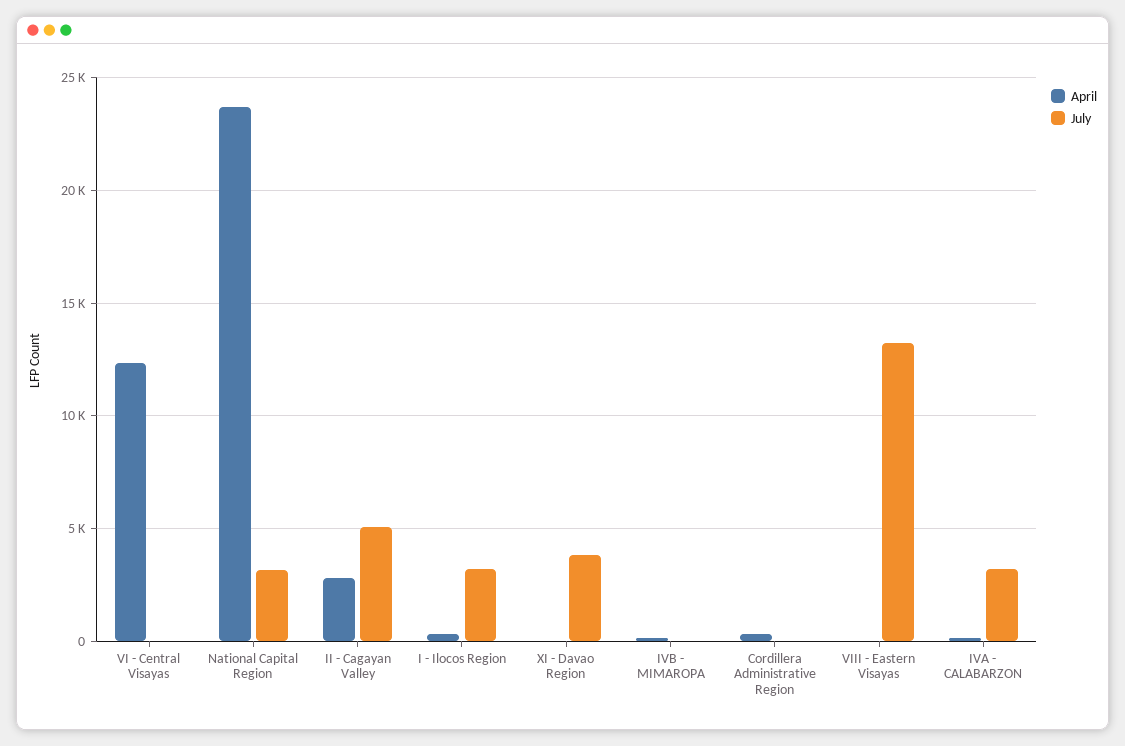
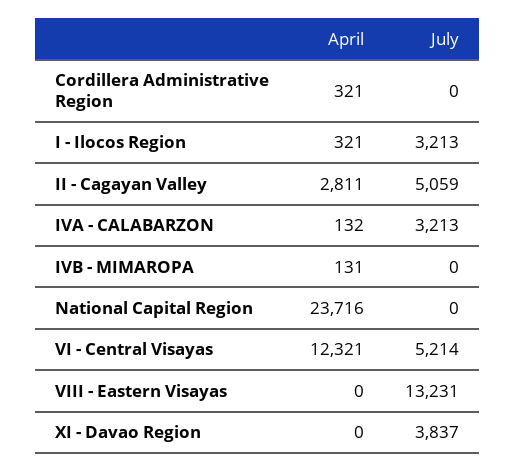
  {
    "April": {
      "VI - Central Visayas": 12321,
      "National Capital Region": 23716,
      "II - Cagayan Valley": 2811,
      "I - Ilocos Region": 321,
      "XI - Davao Region": 0,
      "IVB - MIMAROPA": 131,
      "Cordillera Administrative Region": 321,
      "VIII - Eastern Visayas": 0,
      "IVA - CALABARZON": 132
    },
    "July": {
-     "VI - Central Visayas": 0,
+     "VI - Central Visayas": 5214,
-     "National Capital Region": 3000,
+     "National Capital Region": 0,
      "II - Cagayan Valley": 5059,
      "I - Ilocos Region": 3213,
      "XI - Davao Region": 3837,
      "IVB - MIMAROPA": 0,
      "Cordillera Administrative Region": 0,
      "VIII - Eastern Visayas": 13231,
      "IVA - CALABARZON": 3213
    }
  }

